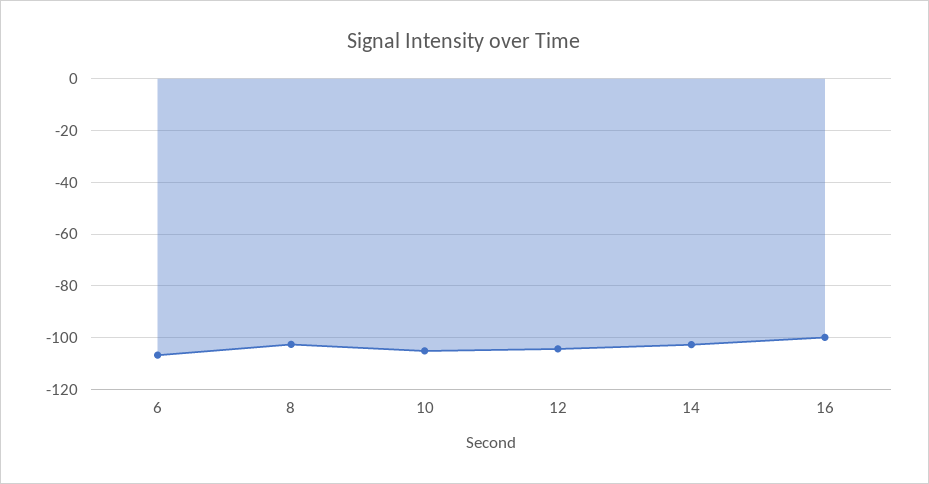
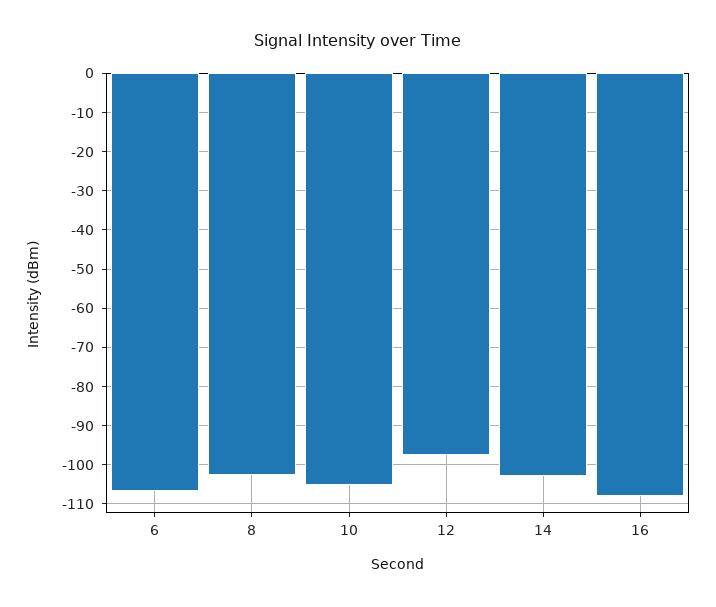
  {
    "6": -106,
    "8": -102,
    "10": -106,
-   "12": -105,
+   "12": -98,
    "14": -102,
-   "16": -100
+   "16": -108
  }

